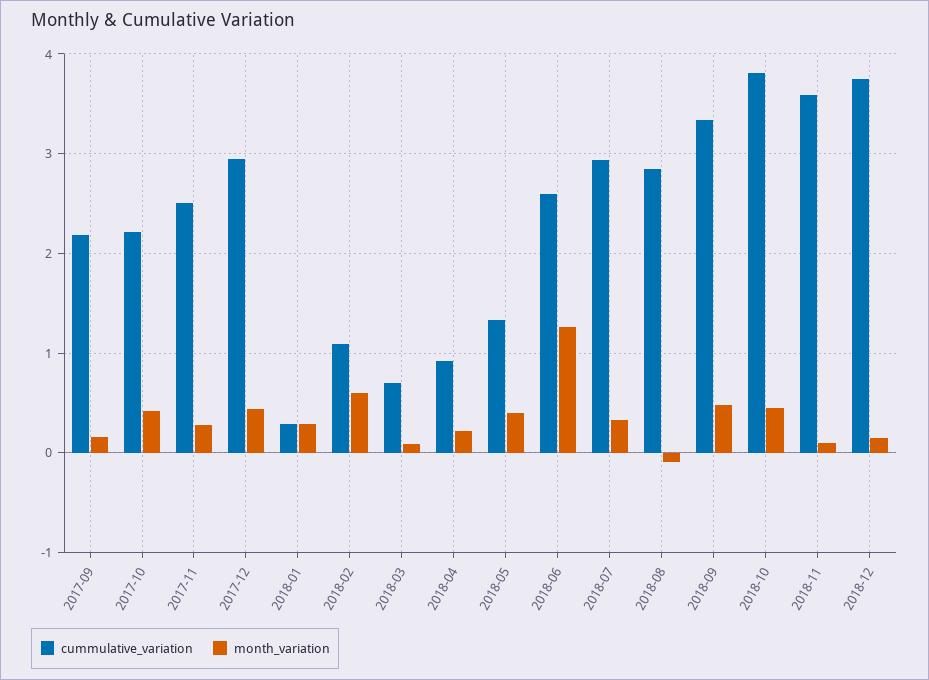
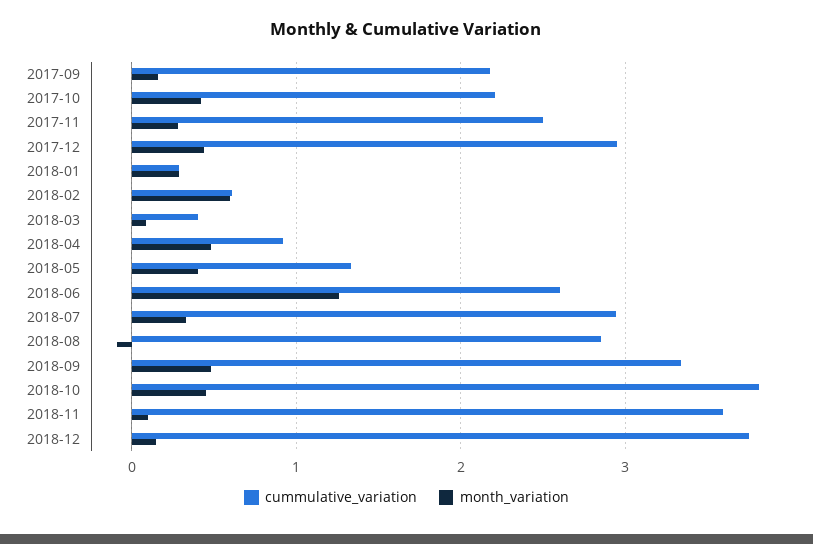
  {
    "cummulative_variation": {
      "2017-09": 2.2,
      "2017-10": 2.2,
      "2017-11": 2.5,
      "2017-12": 3,
      "2018-01": 0.3,
-     "2018-02": 1.1,
+     "2018-02": 0.6,
-     "2018-03": 0.7,
+     "2018-03": 0.4,
      "2018-04": 0.9,
      "2018-05": 1.3,
      "2018-06": 2.6,
      "2018-07": 2.9,
      "2018-08": 2.9,
      "2018-09": 3.3,
      "2018-10": 3.8,
      "2018-11": 3.6,
      "2018-12": 3.8
    },
    "month_variation": {
      "2017-09": 0.2,
      "2017-10": 0.4,
      "2017-11": 0.3,
      "2017-12": 0.4,
      "2018-01": 0.3,
      "2018-02": 0.6,
      "2018-03": 0.1,
-     "2018-04": 0.2,
+     "2018-04": 0.5,
      "2018-05": 0.4,
      "2018-06": 1.3,
      "2018-07": 0.3,
      "2018-08": -0.1,
      "2018-09": 0.5,
      "2018-10": 0.5,
      "2018-11": 0.1,
      "2018-12": 0.2
    }
  }

